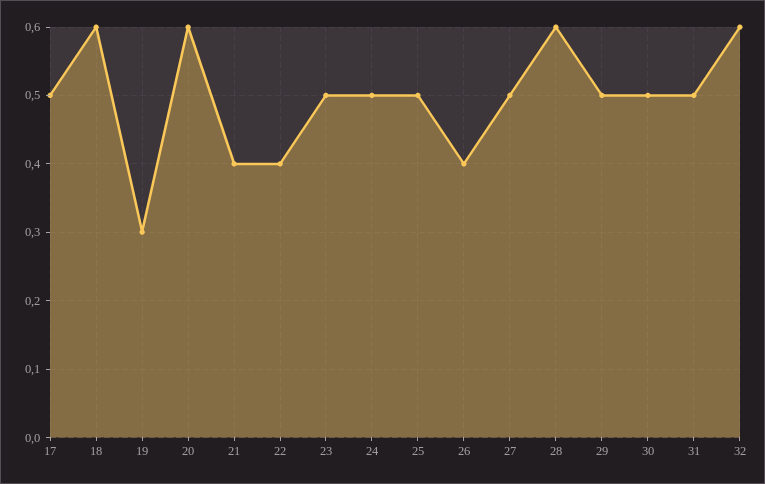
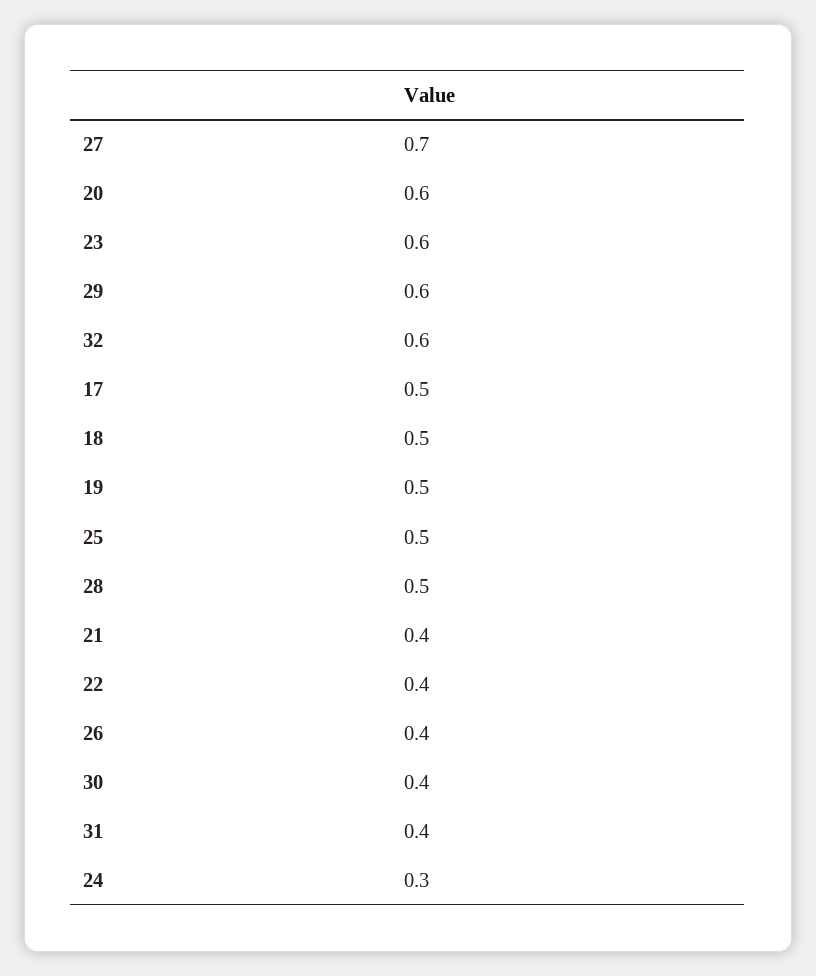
  {
    "17": 0.5,
-   "18": 0.6,
+   "18": 0.5,
-   "19": 0.3,
+   "19": 0.5,
    "20": 0.6,
    "21": 0.4,
    "22": 0.4,
-   "23": 0.5,
+   "23": 0.6,
-   "24": 0.5,
+   "24": 0.3,
    "25": 0.5,
    "26": 0.4,
-   "27": 0.5,
+   "27": 0.7,
-   "28": 0.6,
+   "28": 0.5,
-   "29": 0.5,
+   "29": 0.6,
-   "30": 0.5,
+   "30": 0.4,
-   "31": 0.5,
+   "31": 0.4,
    "32": 0.6
  }

